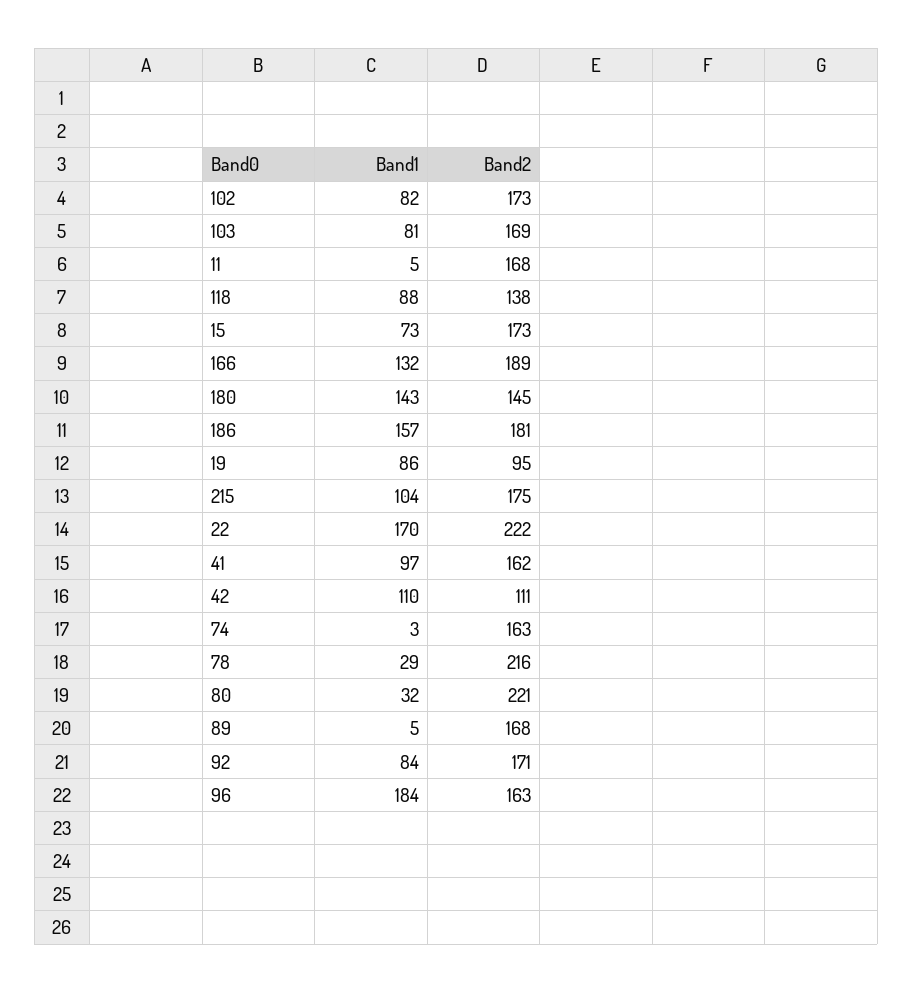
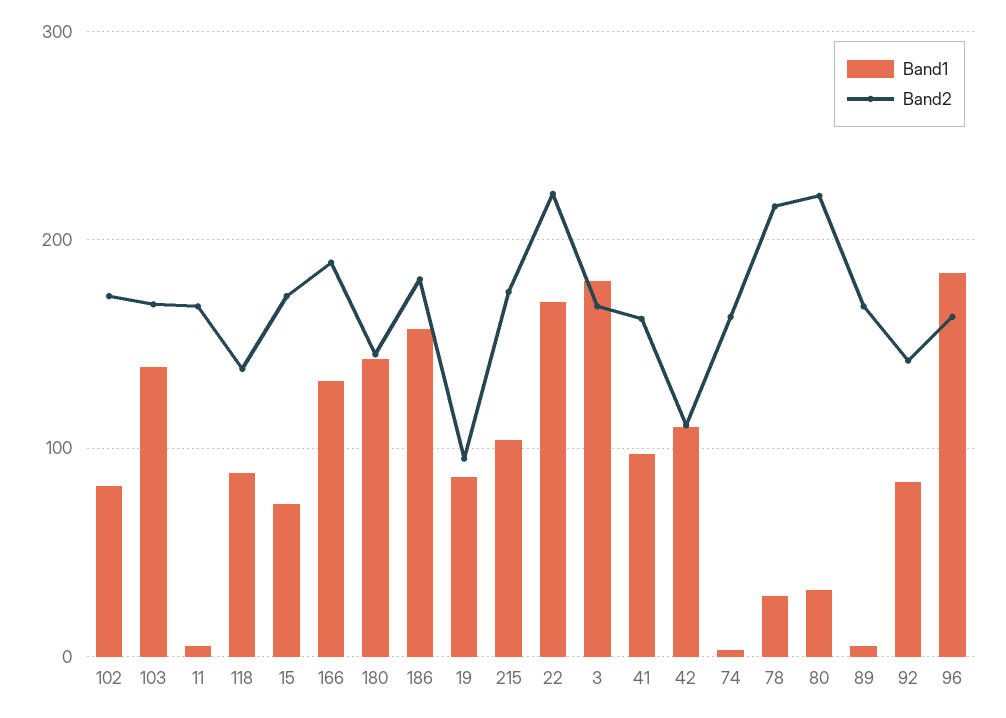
  {
    "Band1": {
      "102": 82,
-     "103": 81,
+     "103": 140,
      "11": 5,
      "118": 88,
      "15": 73,
      "166": 132,
      "180": 143,
      "186": 157,
      "19": 86,
      "215": 104,
      "22": 170,
      "41": 97,
      "42": 110,
      "74": 3,
      "78": 29,
      "80": 32,
      "89": 5,
      "92": 84,
-     "96": 184
+     "96": 184,
+     "3": 180
    },
    "Band2": {
      "102": 173,
      "103": 169,
      "11": 168,
      "118": 138,
      "15": 173,
      "166": 189,
      "180": 145,
      "186": 181,
      "19": 95,
      "215": 175,
      "22": 222,
      "41": 162,
      "42": 111,
      "74": 163,
      "78": 216,
      "80": 221,
      "89": 168,
-     "92": 171,
+     "92": 140,
-     "96": 163
+     "96": 163,
+     "3": 170
    }
  }

